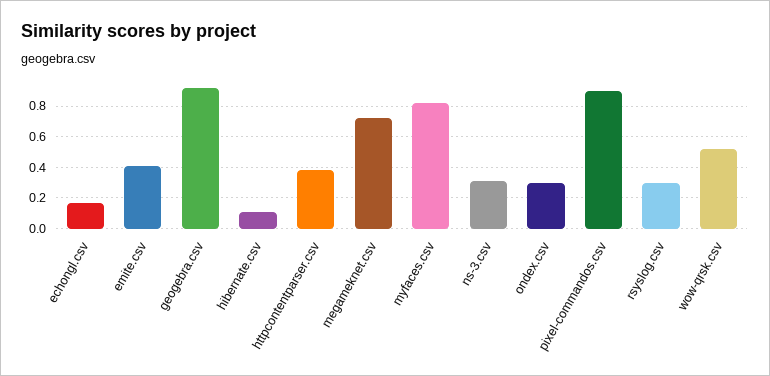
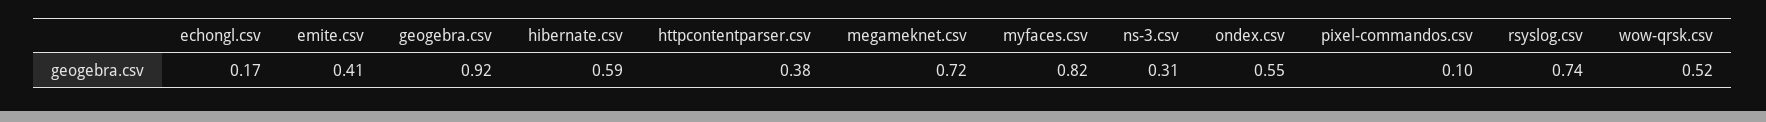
  {
    "echongl.csv": 0.17,
    "emite.csv": 0.41,
    "geogebra.csv": 0.92,
-   "hibernate.csv": 0.1,
+   "hibernate.csv": 0.59,
    "httpcontentparser.csv": 0.38,
    "megameknet.csv": 0.72,
    "myfaces.csv": 0.82,
    "ns-3.csv": 0.31,
-   "ondex.csv": 0.3,
+   "ondex.csv": 0.55,
-   "pixel-commandos.csv": 0.9,
+   "pixel-commandos.csv": 0.1,
-   "rsyslog.csv": 0.3,
+   "rsyslog.csv": 0.74,
    "wow-qrsk.csv": 0.52
  }

